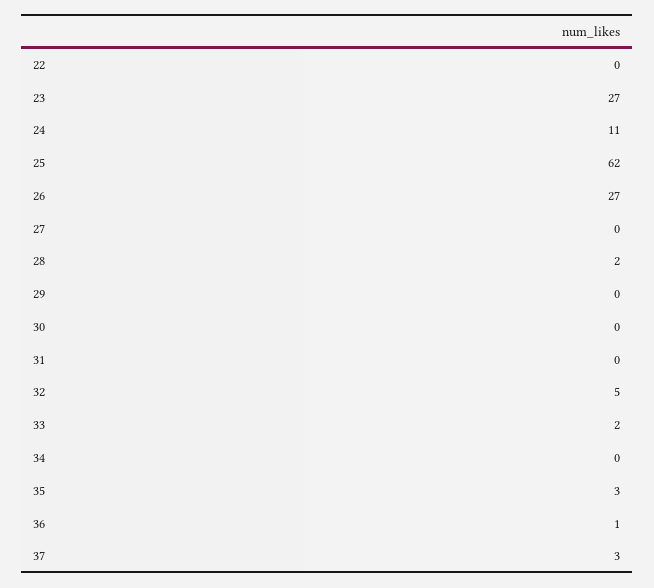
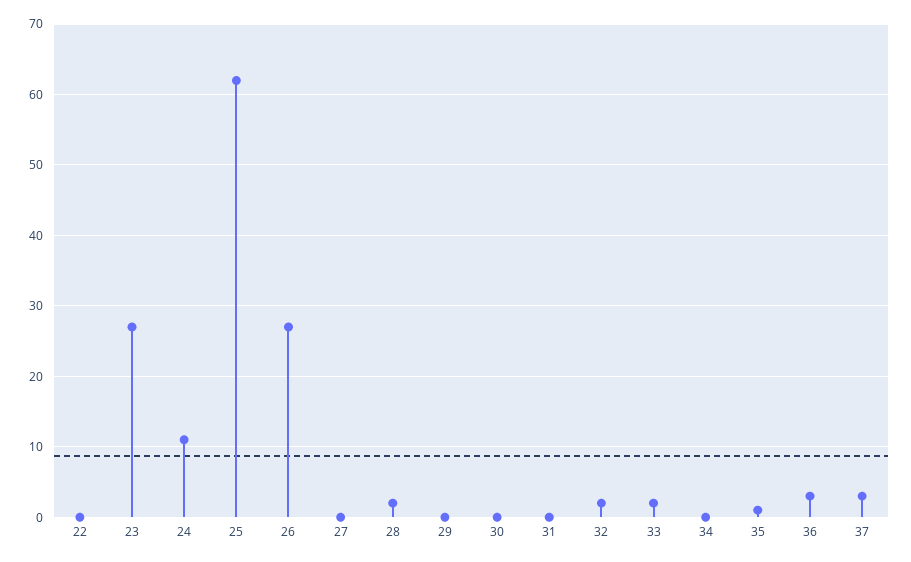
  {
    "22": 0,
    "23": 27,
    "24": 11,
    "25": 62,
    "26": 27,
    "27": 0,
    "28": 2,
    "29": 0,
    "30": 0,
    "31": 0,
-   "32": 5,
+   "32": 2,
    "33": 2,
    "34": 0,
-   "35": 3,
+   "35": 1,
-   "36": 1,
+   "36": 3,
    "37": 3
  }

